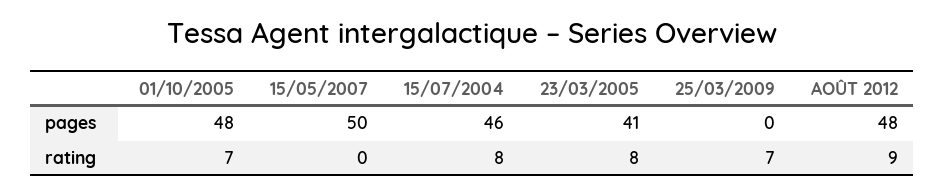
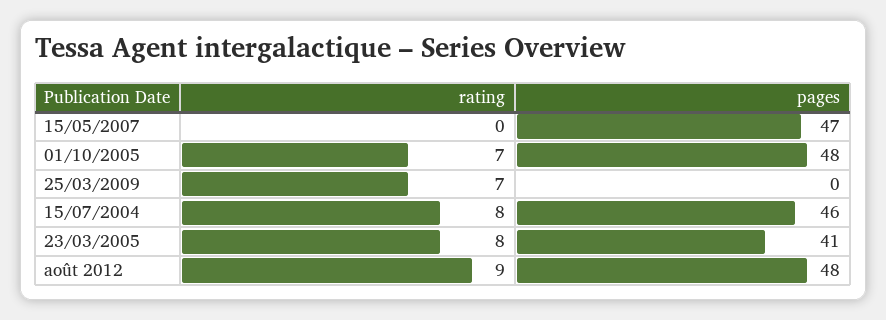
  {
    "01/10/2005": {
      "pages": 48,
      "rating": 7
    },
    "15/05/2007": {
-     "pages": 50,
+     "pages": 47,
      "rating": 0
    },
    "15/07/2004": {
      "pages": 46,
      "rating": 8
    },
    "23/03/2005": {
      "pages": 41,
      "rating": 8
    },
    "25/03/2009": {
      "pages": 0,
      "rating": 7
    },
    "AOÛT 2012": {
      "pages": 48,
      "rating": 9
    }
  }

